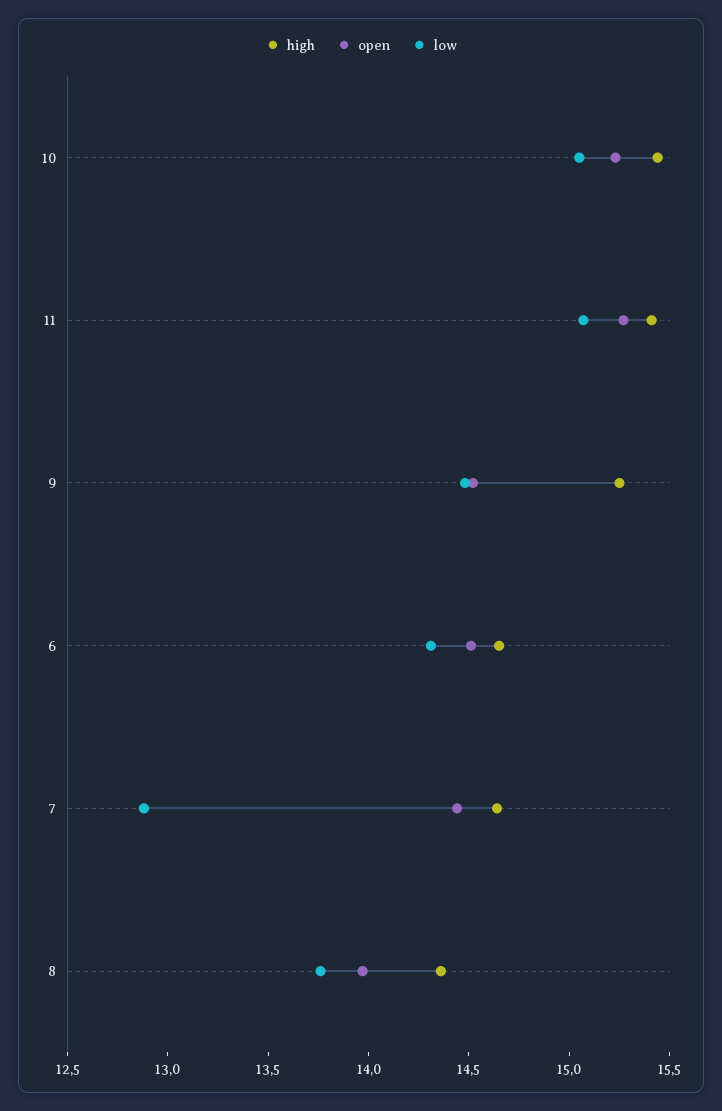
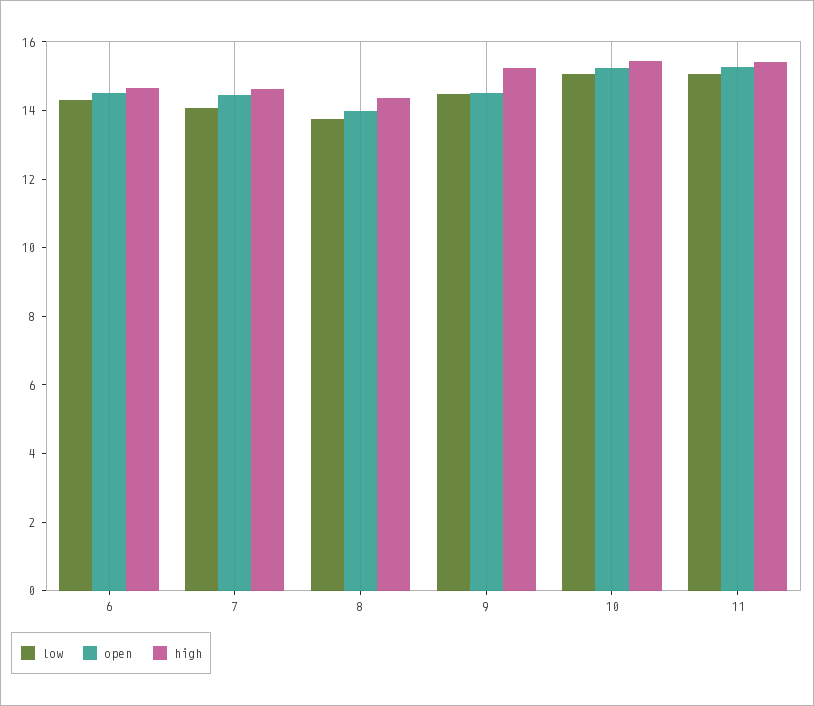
  {
    "high": {
      "10": 15.4,
      "11": 15.4,
      "9": 15.3,
      "6": 14.7,
      "7": 14.6,
      "8": 14.4
    },
    "open": {
      "10": 15.2,
      "11": 15.3,
      "9": 14.5,
      "6": 14.5,
      "7": 14.4,
      "8": 14
    },
    "low": {
      "10": 15.1,
      "11": 15.1,
      "9": 14.5,
      "6": 14.3,
-     "7": 12.9,
+     "7": 14,
      "8": 13.8
    }
  }

